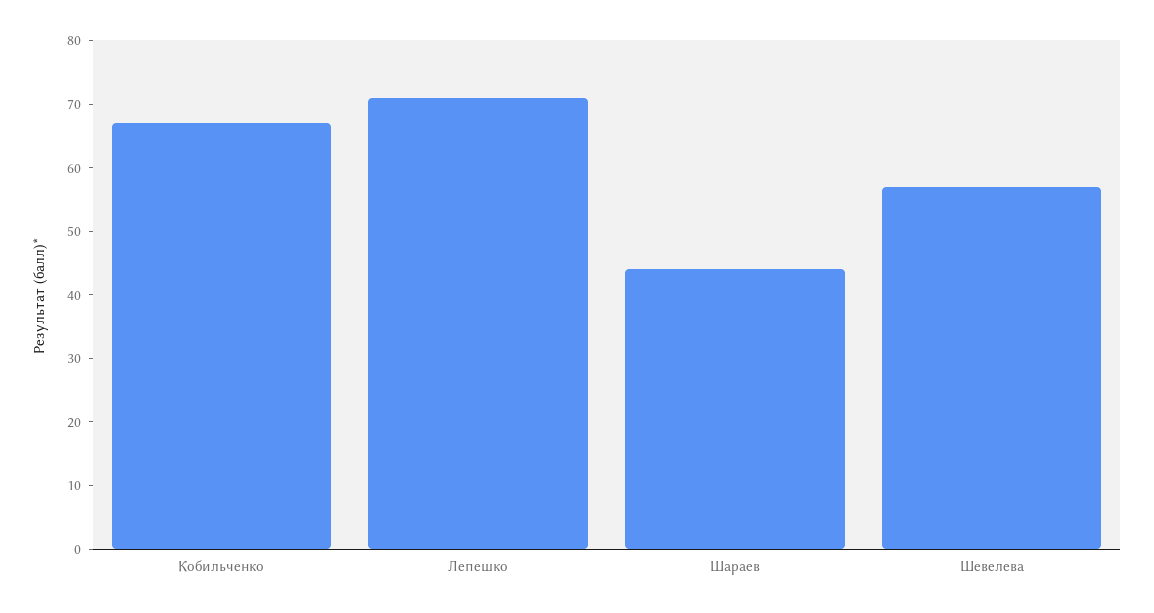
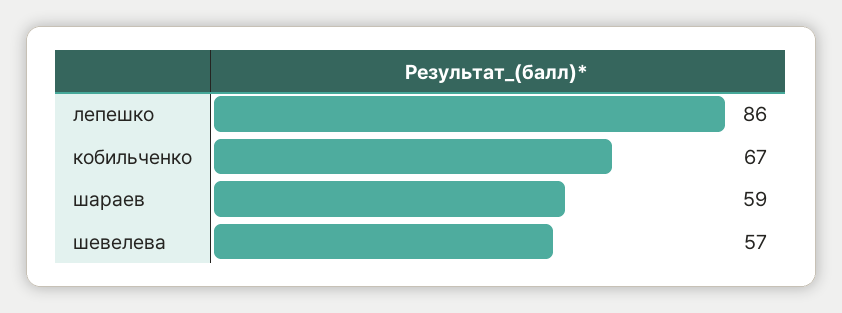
  {
    "Кобильченко": 67,
-   "Лепешко": 70,
+   "Лепешко": 86,
-   "Шараев": 45,
+   "Шараев": 59,
    "Шевелева": 57
  }

